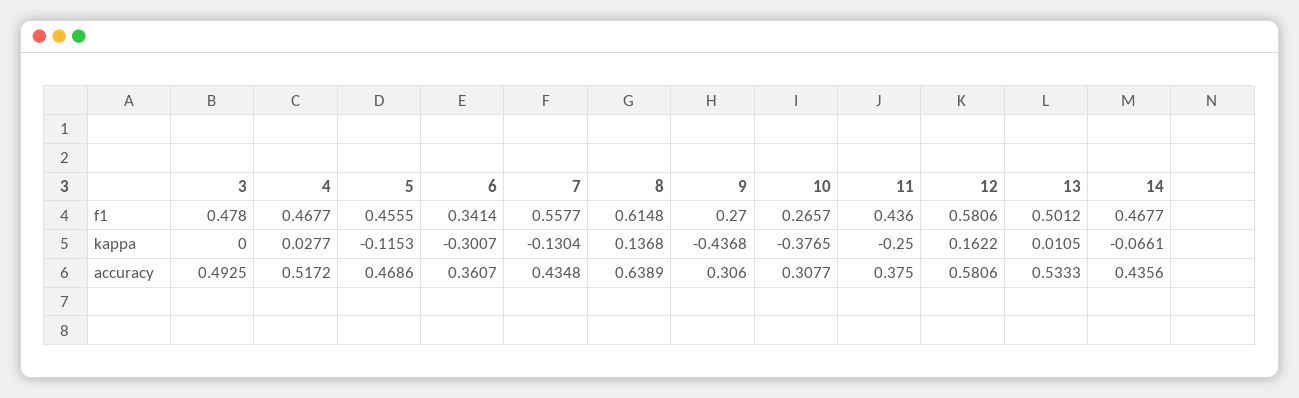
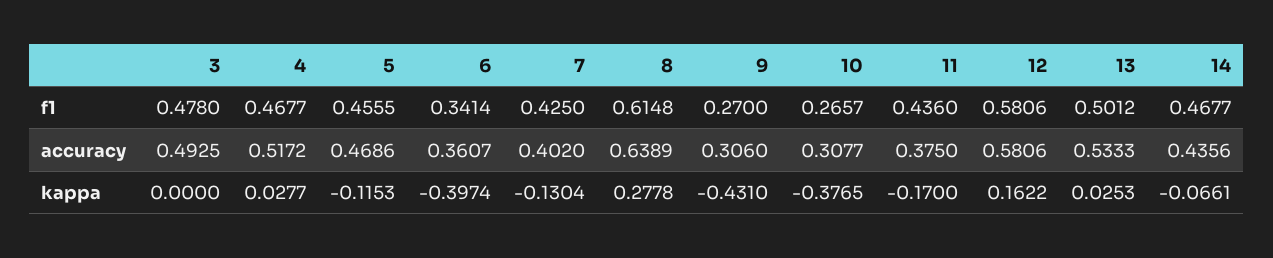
  {
    "3": {
      "f1": 0.478,
      "kappa": 0,
      "accuracy": 0.4925
    },
    "4": {
      "f1": 0.4677,
      "kappa": 0.0277,
      "accuracy": 0.5172
    },
    "5": {
      "f1": 0.4555,
      "kappa": -0.1153,
      "accuracy": 0.4686
    },
    "6": {
      "f1": 0.3414,
-     "kappa": -0.3007,
+     "kappa": -0.3974,
      "accuracy": 0.3607
    },
    "7": {
-     "f1": 0.5577,
+     "f1": 0.425,
      "kappa": -0.1304,
-     "accuracy": 0.4348
+     "accuracy": 0.402
    },
    "8": {
      "f1": 0.6148,
-     "kappa": 0.1368,
+     "kappa": 0.2778,
      "accuracy": 0.6389
    },
    "9": {
      "f1": 0.27,
-     "kappa": -0.4368,
+     "kappa": -0.431,
      "accuracy": 0.306
    },
    "10": {
      "f1": 0.2657,
      "kappa": -0.3765,
      "accuracy": 0.3077
    },
    "11": {
      "f1": 0.436,
-     "kappa": -0.25,
+     "kappa": -0.17,
      "accuracy": 0.375
    },
    "12": {
      "f1": 0.5806,
      "kappa": 0.1622,
      "accuracy": 0.5806
    },
    "13": {
      "f1": 0.5012,
-     "kappa": 0.0105,
+     "kappa": 0.0253,
      "accuracy": 0.5333
    },
    "14": {
      "f1": 0.4677,
      "kappa": -0.0661,
      "accuracy": 0.4356
    }
  }

